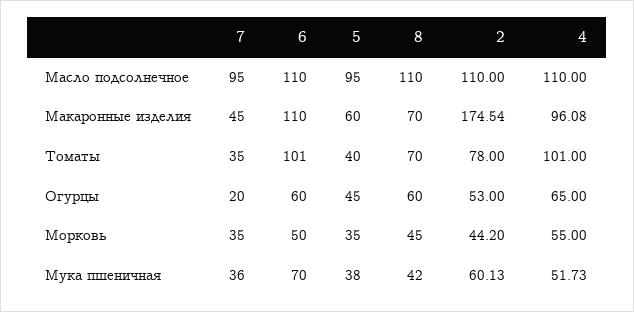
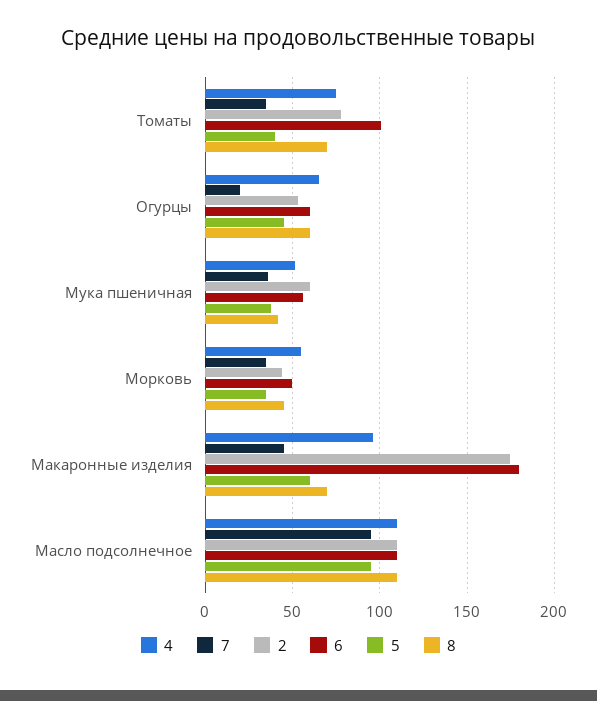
  {
    "7": {
      "Масло подсолнечное": 95,
      "Макаронные изделия": 45,
      "Томаты": 35,
      "Огурцы": 20,
      "Морковь": 35,
      "Мука пшеничная": 36
    },
    "6": {
      "Масло подсолнечное": 110,
-     "Макаронные изделия": 110,
+     "Макаронные изделия": 180,
      "Томаты": 101,
      "Огурцы": 60,
      "Морковь": 50,
-     "Мука пшеничная": 70
+     "Мука пшеничная": 55
    },
    "5": {
      "Масло подсолнечное": 95,
      "Макаронные изделия": 60,
      "Томаты": 40,
      "Огурцы": 45,
      "Морковь": 35,
      "Мука пшеничная": 38
    },
    "8": {
      "Масло подсолнечное": 110,
      "Макаронные изделия": 70,
      "Томаты": 70,
      "Огурцы": 60,
      "Морковь": 45,
      "Мука пшеничная": 42
    },
    "2": {
      "Масло подсолнечное": 110,
      "Макаронные изделия": 174.54,
      "Томаты": 78,
      "Огурцы": 53,
      "Морковь": 44.2,
      "Мука пшеничная": 60.13
    },
    "4": {
      "Масло подсолнечное": 110,
      "Макаронные изделия": 96.08,
-     "Томаты": 101,
+     "Томаты": 75,
      "Огурцы": 65,
      "Морковь": 55,
      "Мука пшеничная": 51.73
    }
  }

